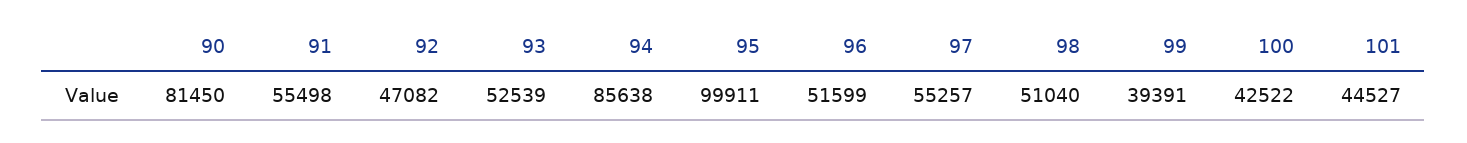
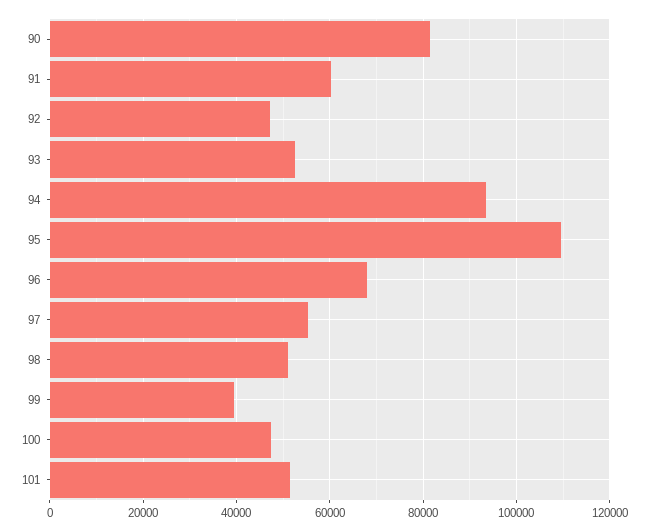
  {
    "90": 81450,
-   "91": 55498,
+   "91": 60000,
    "92": 47082,
    "93": 52539,
-   "94": 85638,
+   "94": 94000,
-   "95": 99911,
+   "95": 110000,
-   "96": 51599,
+   "96": 68000,
    "97": 55257,
    "98": 51040,
    "99": 39391,
-   "100": 42522,
+   "100": 48000,
-   "101": 44527
+   "101": 52000
  }

